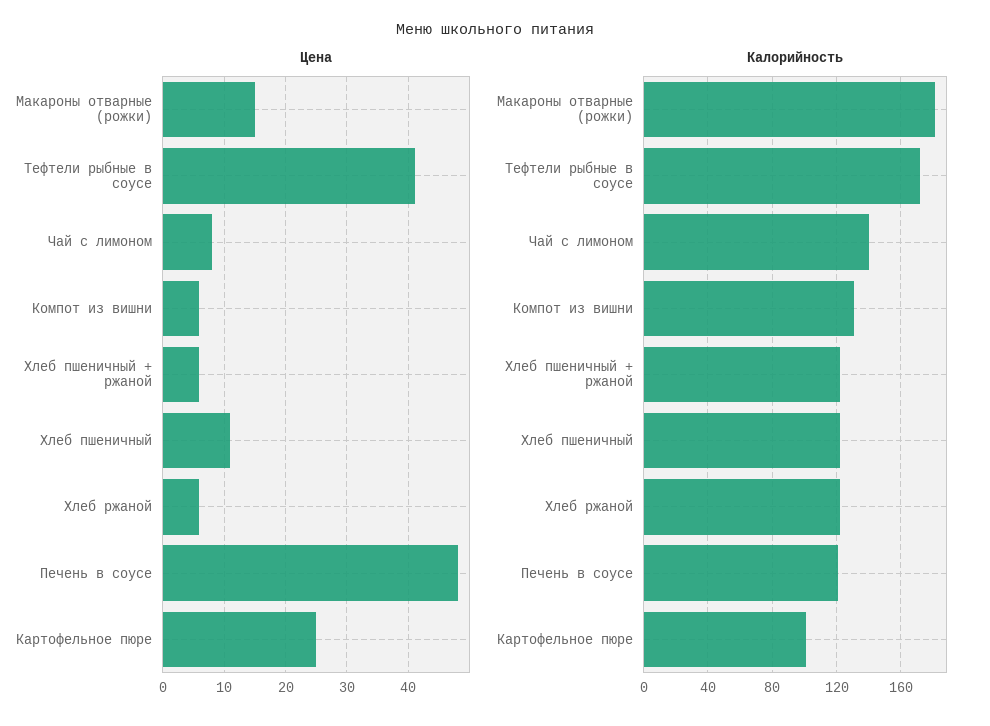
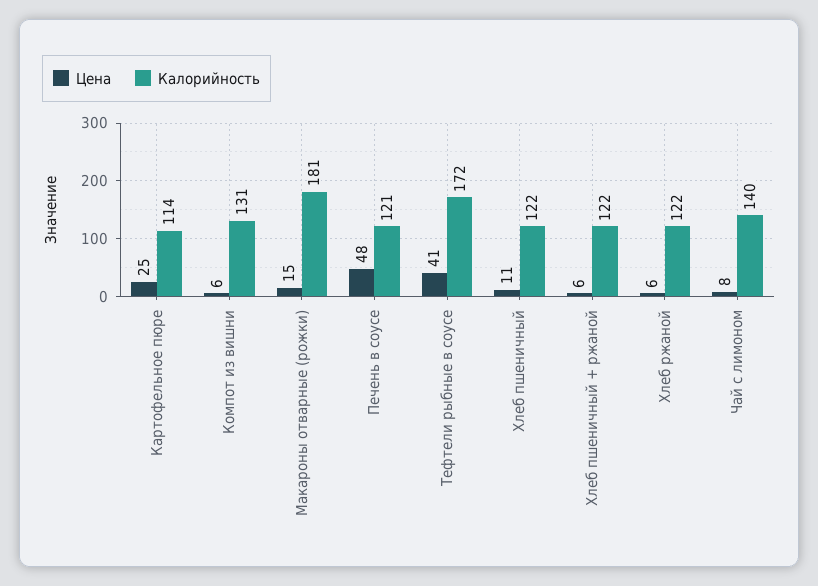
  {
    "Цена": {
      "Макароны отварные (рожки)": 15,
      "Тефтели рыбные в соусе": 41,
      "Чай с лимоном": 8,
      "Компот из вишни": 6,
      "Хлеб пшеничный + ржаной": 6,
      "Хлеб пшеничный": 11,
      "Хлеб ржаной": 6,
      "Печень в соусе": 48,
      "Картофельное пюре": 25
    },
    "Калорийность": {
      "Макароны отварные (рожки)": 181,
      "Тефтели рыбные в соусе": 172,
      "Чай с лимоном": 140,
      "Компот из вишни": 131,
      "Хлеб пшеничный + ржаной": 122,
      "Хлеб пшеничный": 122,
      "Хлеб ржаной": 122,
      "Печень в соусе": 121,
-     "Картофельное пюре": 100
+     "Картофельное пюре": 114
    }
  }

